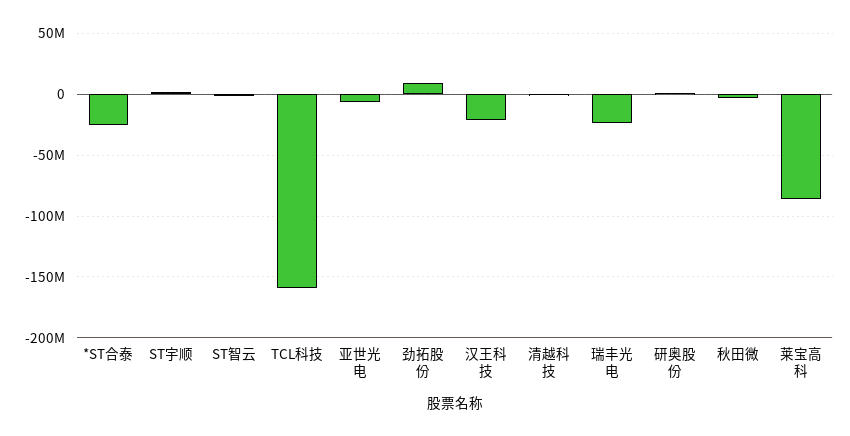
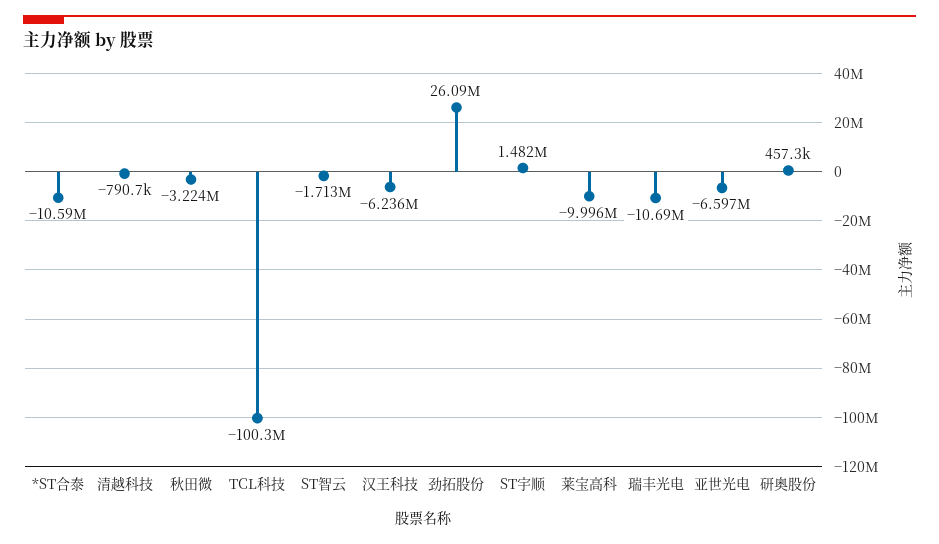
  {
-   "*ST合泰": -25000000,
+   "*ST合泰": -10590000,
    "ST宇顺": 1482000,
    "ST智云": -1713000,
-   "TCL科技": -160000000,
+   "TCL科技": -100300000,
    "亚世光电": -6597000,
-   "劲拓股份": 10000000,
+   "劲拓股份": 26090000,
-   "汉王科技": -20000000,
+   "汉王科技": -6236000,
    "清越科技": -790700,
-   "瑞丰光电": -25000000,
+   "瑞丰光电": -10690000,
    "研奥股份": 457300,
    "秋田微": -3224000,
-   "莱宝高科": -85000000
+   "莱宝高科": -9996000
  }

